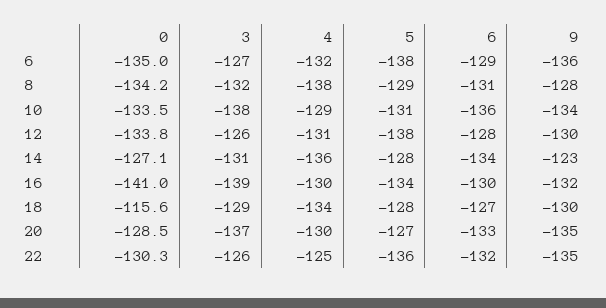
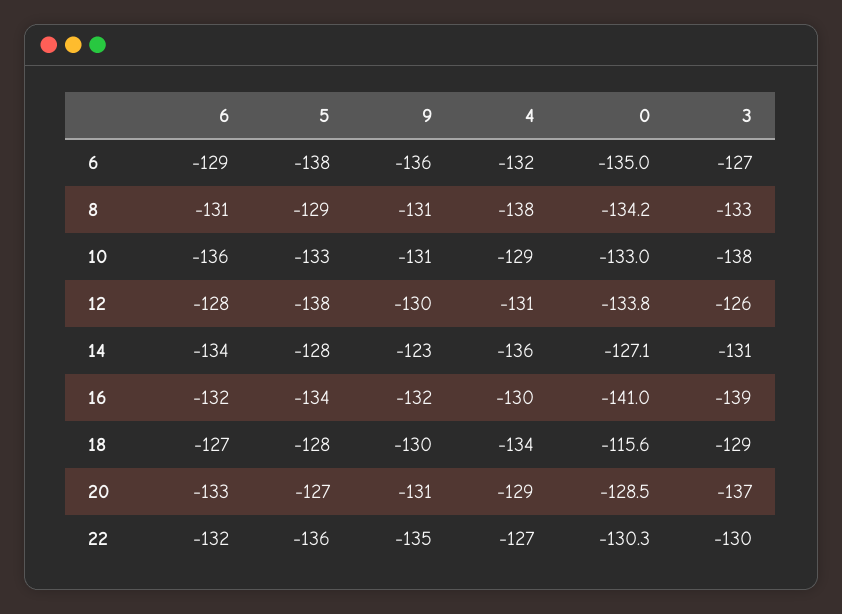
  {
    "0": {
      "6": -135,
      "8": -134.2,
-     "10": -133.5,
+     "10": -133,
      "12": -133.8,
      "14": -127.1,
      "16": -141,
      "18": -115.6,
      "20": -128.5,
      "22": -130.3
    },
    "3": {
      "6": -127,
-     "8": -132,
+     "8": -133,
      "10": -138,
      "12": -126,
      "14": -131,
      "16": -139,
      "18": -129,
      "20": -137,
-     "22": -126
+     "22": -130
    },
    "4": {
      "6": -132,
      "8": -138,
      "10": -129,
      "12": -131,
      "14": -136,
      "16": -130,
      "18": -134,
-     "20": -130,
+     "20": -129,
-     "22": -125
+     "22": -127
    },
    "5": {
      "6": -138,
      "8": -129,
-     "10": -131,
+     "10": -133,
      "12": -138,
      "14": -128,
      "16": -134,
      "18": -128,
      "20": -127,
      "22": -136
    },
    "6": {
      "6": -129,
      "8": -131,
      "10": -136,
      "12": -128,
      "14": -134,
-     "16": -130,
+     "16": -132,
      "18": -127,
      "20": -133,
      "22": -132
    },
    "9": {
      "6": -136,
-     "8": -128,
+     "8": -131,
-     "10": -134,
+     "10": -131,
      "12": -130,
      "14": -123,
      "16": -132,
      "18": -130,
-     "20": -135,
+     "20": -131,
      "22": -135
    }
  }

